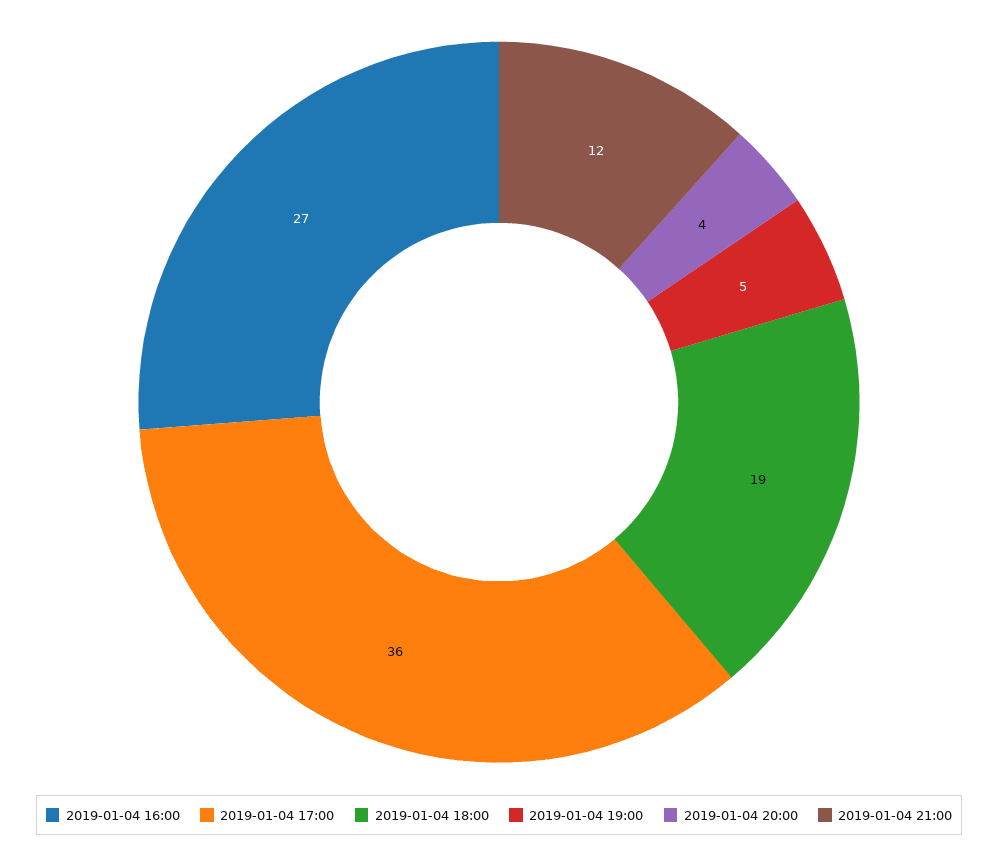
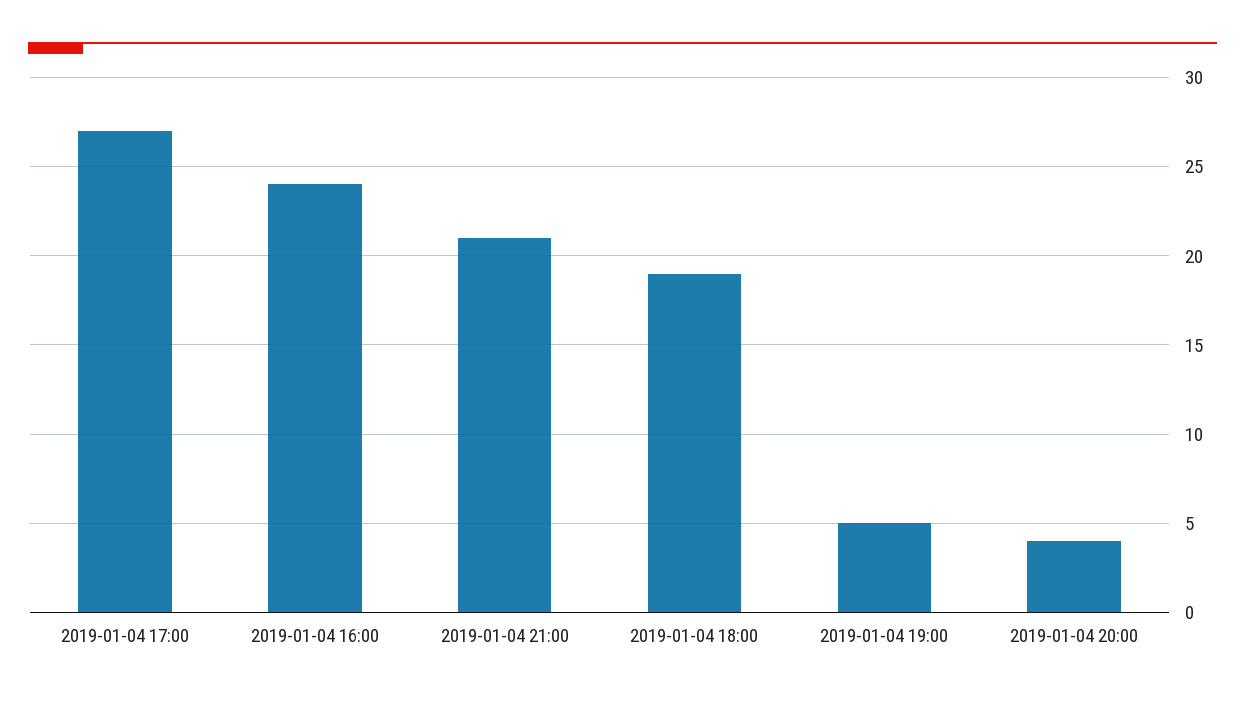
  {
-   "2019-01-04 16:00": 27,
+   "2019-01-04 16:00": 24,
-   "2019-01-04 17:00": 36,
+   "2019-01-04 17:00": 27,
    "2019-01-04 18:00": 19,
    "2019-01-04 19:00": 5,
    "2019-01-04 20:00": 4,
-   "2019-01-04 21:00": 12
+   "2019-01-04 21:00": 21
  }

